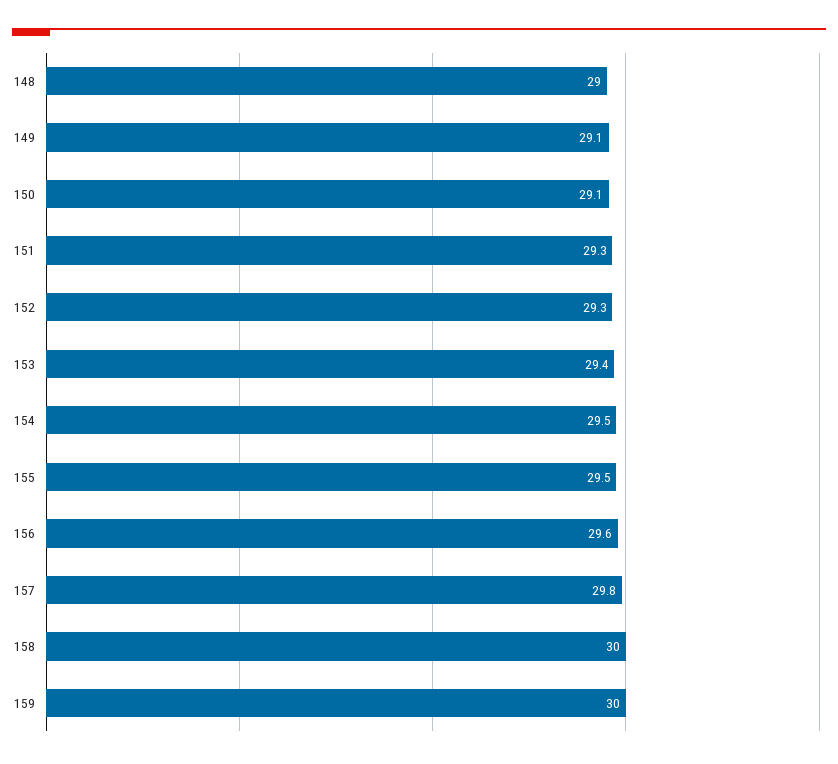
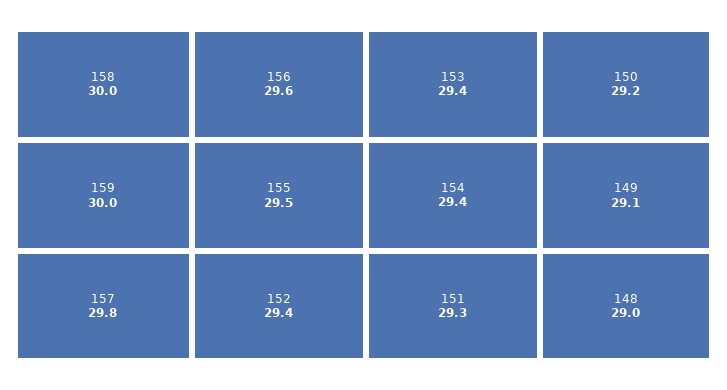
  {
    "148": 29,
    "149": 29.1,
-   "150": 29.1,
+   "150": 29.2,
    "151": 29.3,
-   "152": 29.3,
+   "152": 29.4,
    "153": 29.4,
-   "154": 29.5,
+   "154": 29.4,
    "155": 29.5,
    "156": 29.6,
    "157": 29.8,
    "158": 30,
    "159": 30
  }

